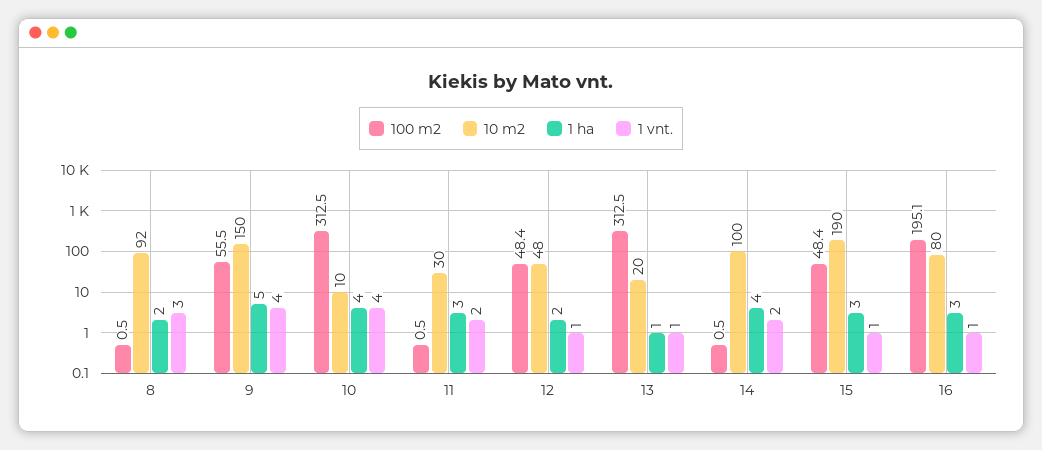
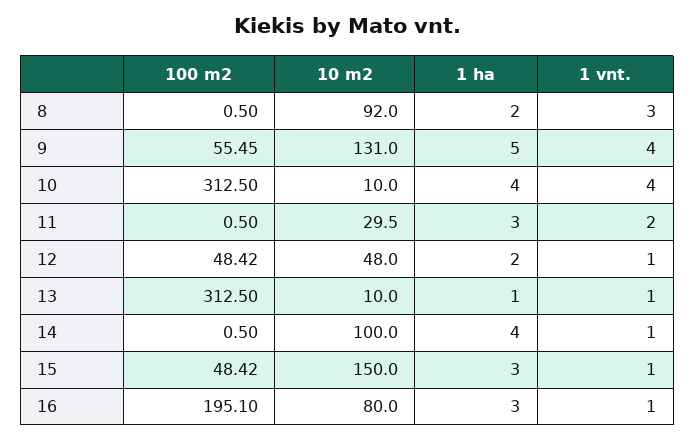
  {
    "100 m2": {
      "8": 0.5,
      "9": 55.45,
      "10": 312.5,
      "11": 0.5,
      "12": 48.42,
      "13": 312.5,
      "14": 0.5,
      "15": 48.42,
      "16": 195.1
    },
    "10 m2": {
      "8": 92,
-     "9": 150,
+     "9": 131,
      "10": 10,
      "11": 29.5,
      "12": 48,
-     "13": 20,
+     "13": 10,
      "14": 100,
-     "15": 190,
+     "15": 150,
      "16": 80
    },
    "1 ha": {
      "8": 2,
      "9": 5,
      "10": 4,
      "11": 3,
      "12": 2,
      "13": 1,
      "14": 4,
      "15": 3,
      "16": 3
    },
    "1 vnt.": {
      "8": 3,
      "9": 4,
      "10": 4,
      "11": 2,
      "12": 1,
      "13": 1,
-     "14": 2,
+     "14": 1,
      "15": 1,
      "16": 1
    }
  }

